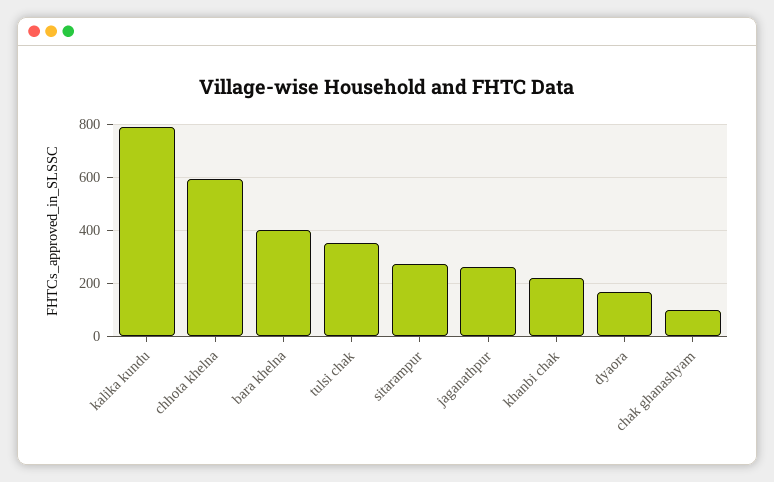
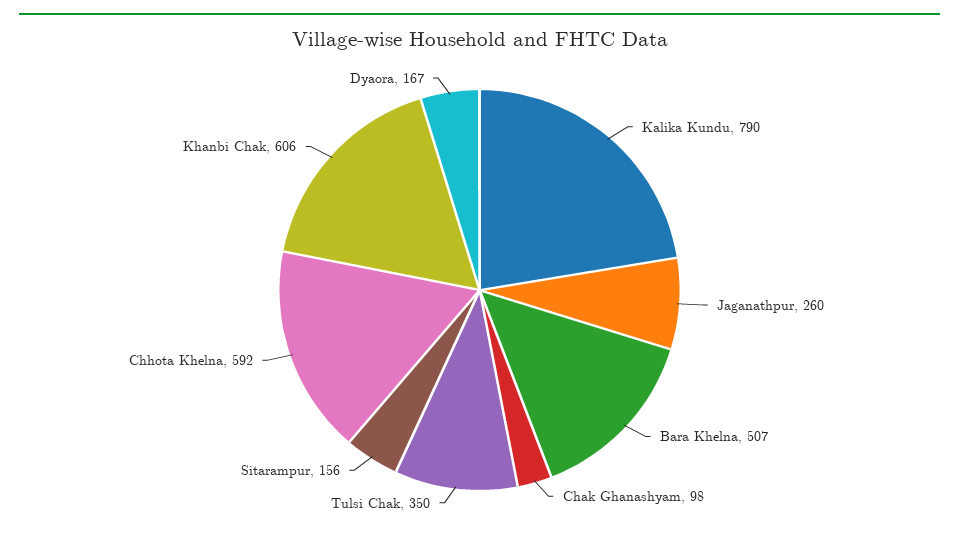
  {
    "kalika kundu": 790,
    "chhota khelna": 592,
-   "bara khelna": 400,
+   "bara khelna": 507,
    "tulsi chak": 350,
-   "sitarampur": 275,
+   "sitarampur": 156,
    "jaganathpur": 260,
-   "khanbi chak": 225,
+   "khanbi chak": 606,
    "dyaora": 167,
    "chak ghanashyam": 98
  }

